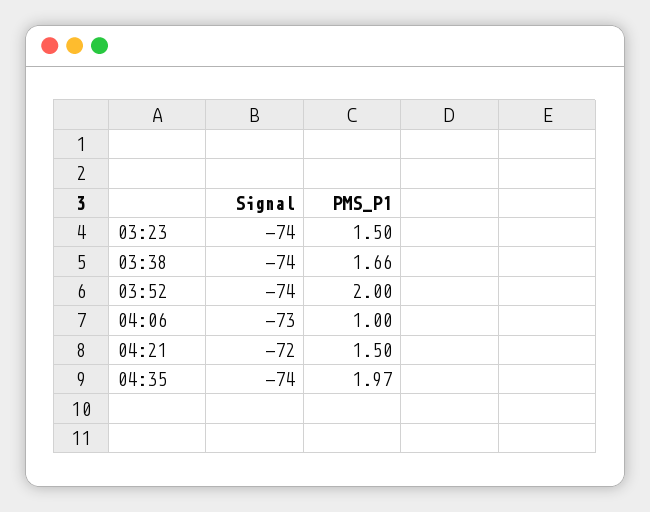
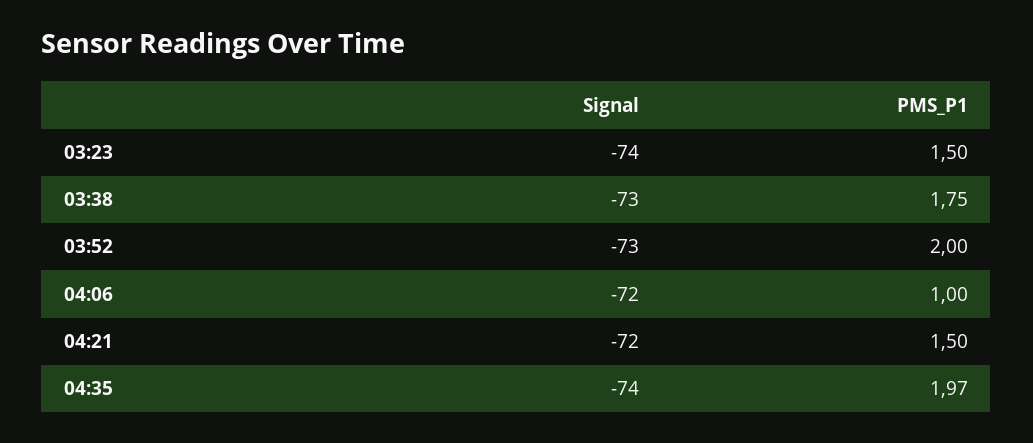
  {
    "Signal": {
      "03:23": -74,
-     "03:38": -74,
+     "03:38": -73,
-     "03:52": -74,
+     "03:52": -73,
-     "04:06": -73,
+     "04:06": -72,
      "04:21": -72,
      "04:35": -74
    },
    "PMS_P1": {
      "03:23": 1.5,
-     "03:38": 1.66,
+     "03:38": 1.75,
      "03:52": 2,
      "04:06": 1,
      "04:21": 1.5,
      "04:35": 1.97
    }
  }

